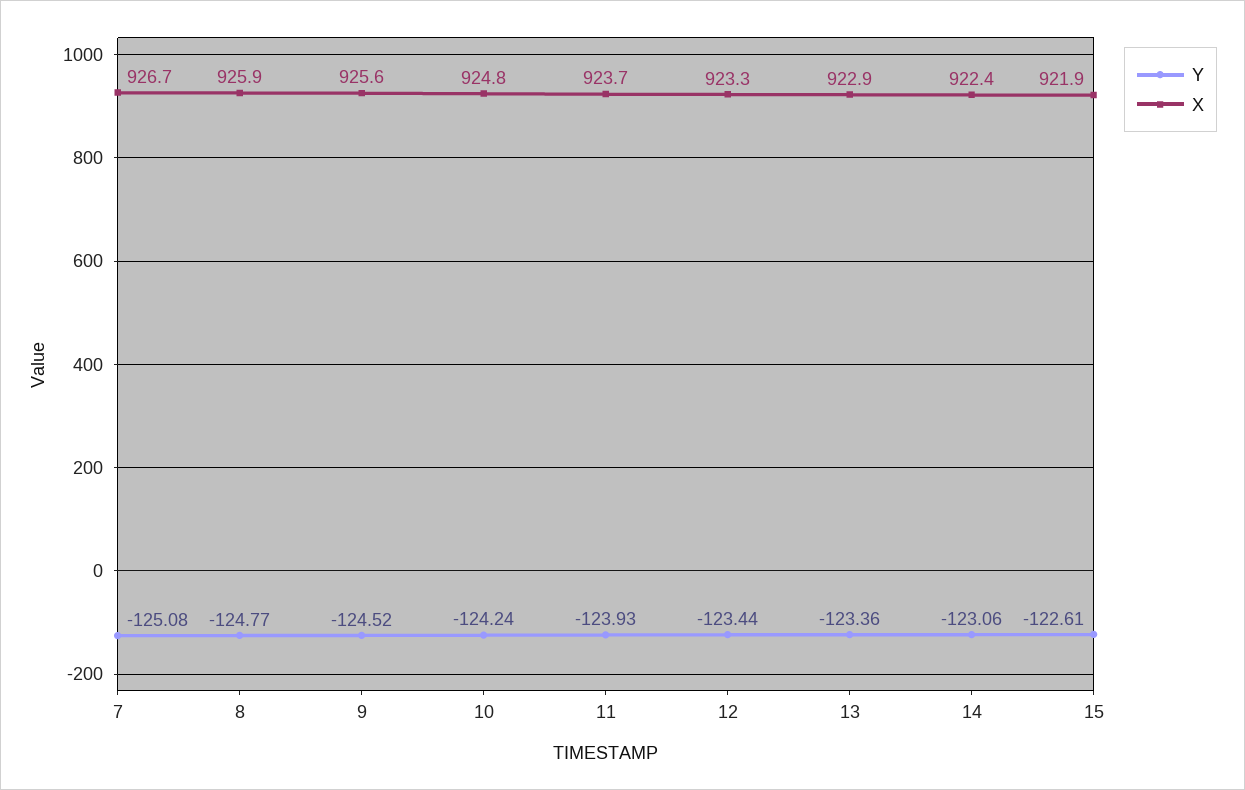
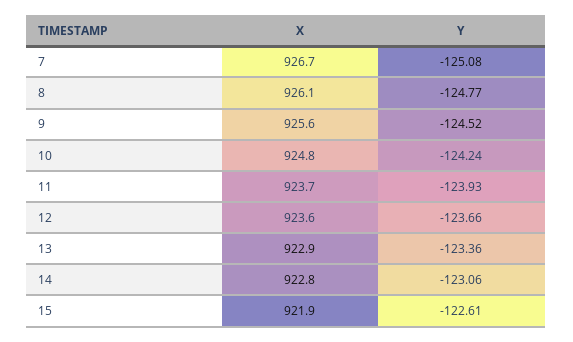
  {
    "Y": {
      "7": -125.08,
      "8": -124.77,
      "9": -124.52,
      "10": -124.24,
      "11": -123.93,
-     "12": -123.44,
+     "12": -123.66,
      "13": -123.36,
      "14": -123.06,
      "15": -122.61
    },
    "X": {
      "7": 926.7,
-     "8": 925.9,
+     "8": 926.1,
      "9": 925.6,
      "10": 924.8,
      "11": 923.7,
-     "12": 923.3,
+     "12": 923.6,
      "13": 922.9,
-     "14": 922.4,
+     "14": 922.8,
      "15": 921.9
    }
  }

